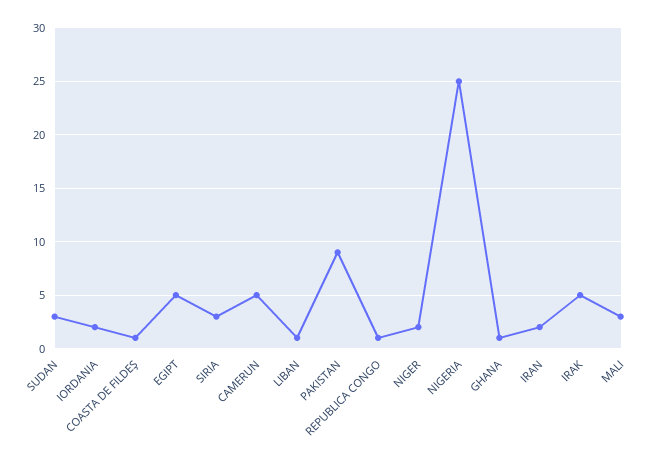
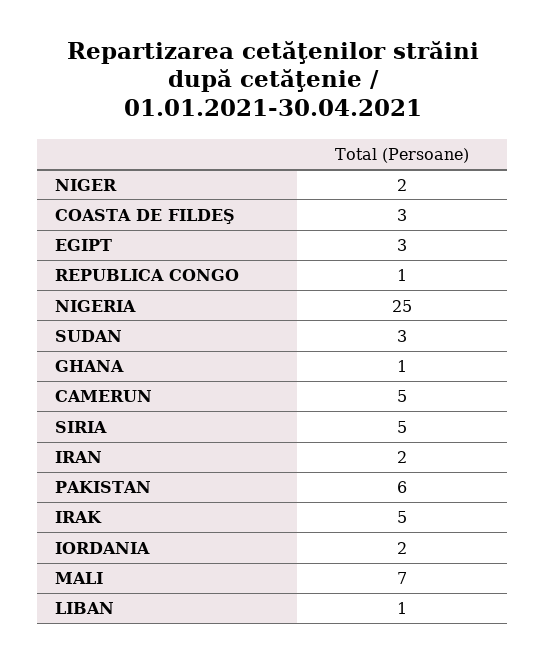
  {
    "SUDAN": 3,
    "IORDANIA": 2,
-   "COASTA DE FILDEŞ": 1,
+   "COASTA DE FILDEŞ": 3,
-   "EGIPT": 5,
+   "EGIPT": 3,
-   "SIRIA": 3,
+   "SIRIA": 5,
    "CAMERUN": 5,
    "LIBAN": 1,
-   "PAKISTAN": 9,
+   "PAKISTAN": 6,
    "REPUBLICA CONGO": 1,
    "NIGER": 2,
    "NIGERIA": 25,
    "GHANA": 1,
    "IRAN": 2,
    "IRAK": 5,
-   "MALI": 3
+   "MALI": 7
  }

